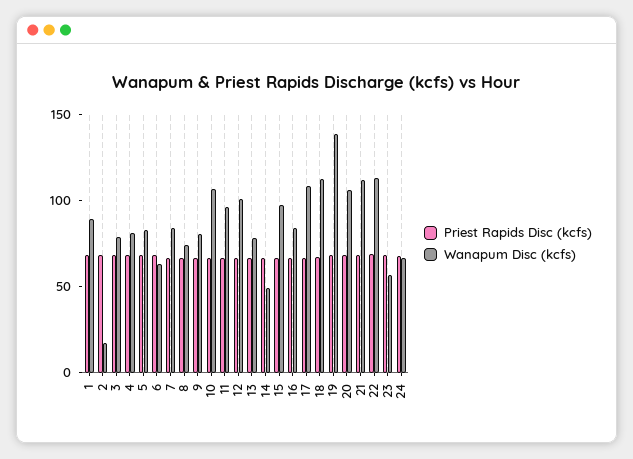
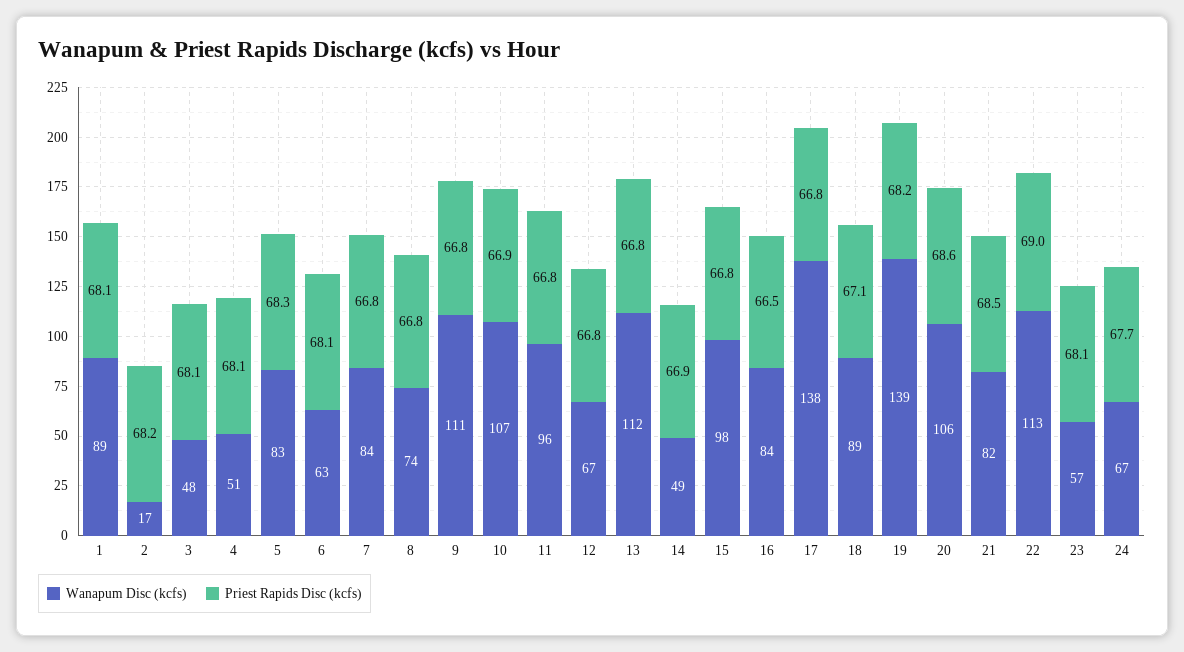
  {
    "Priest Rapids Disc (kcfs)": {
      "1": 68.1,
      "2": 68.2,
      "3": 68.1,
      "4": 68.1,
      "5": 68.3,
      "6": 68.1,
      "7": 66.8,
      "8": 66.8,
      "9": 66.8,
      "10": 66.9,
      "11": 66.8,
      "12": 66.8,
      "13": 66.8,
      "14": 66.9,
      "15": 66.8,
      "16": 66.5,
      "17": 66.8,
      "18": 67.1,
      "19": 68.2,
      "20": 68.6,
      "21": 68.5,
      "22": 69,
      "23": 68.1,
      "24": 67.7
    },
    "Wanapum Disc (kcfs)": {
      "1": 89,
      "2": 17,
-     "3": 80,
+     "3": 48,
-     "4": 80,
+     "4": 51,
      "5": 83,
      "6": 63,
      "7": 84,
      "8": 74,
-     "9": 80,
+     "9": 111,
      "10": 107,
      "11": 96,
-     "12": 100,
+     "12": 67,
-     "13": 80,
+     "13": 112,
      "14": 49,
      "15": 98,
      "16": 84,
-     "17": 110,
+     "17": 138,
-     "18": 110,
+     "18": 89,
      "19": 139,
      "20": 106,
-     "21": 110,
+     "21": 82,
      "22": 113,
      "23": 57,
      "24": 67
    }
  }

